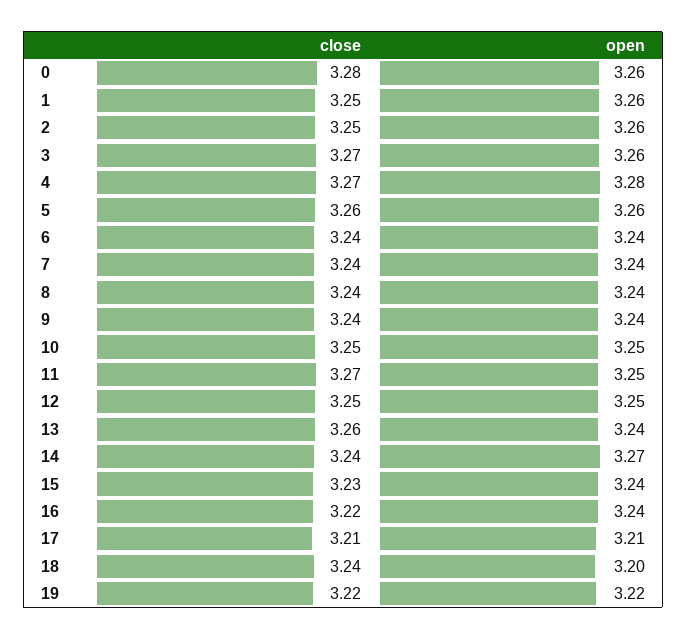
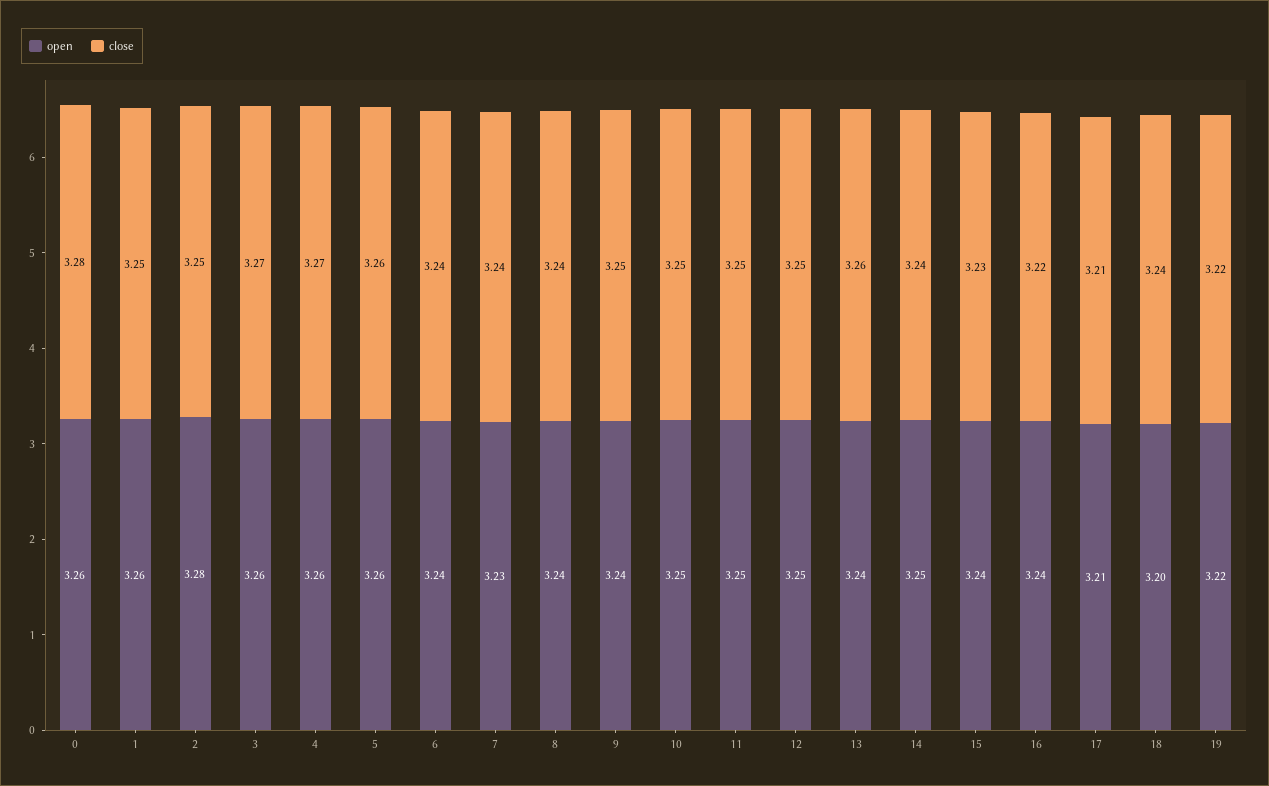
  {
    "close": {
      "0": 3.28,
      "1": 3.25,
      "2": 3.25,
      "3": 3.27,
      "4": 3.27,
      "5": 3.26,
      "6": 3.24,
      "7": 3.24,
      "8": 3.24,
-     "9": 3.24,
+     "9": 3.25,
      "10": 3.25,
-     "11": 3.27,
+     "11": 3.25,
      "12": 3.25,
      "13": 3.26,
      "14": 3.24,
      "15": 3.23,
      "16": 3.22,
      "17": 3.21,
      "18": 3.24,
      "19": 3.22
    },
    "open": {
      "0": 3.26,
      "1": 3.26,
-     "2": 3.26,
+     "2": 3.28,
      "3": 3.26,
-     "4": 3.28,
+     "4": 3.26,
      "5": 3.26,
      "6": 3.24,
-     "7": 3.24,
+     "7": 3.23,
      "8": 3.24,
      "9": 3.24,
      "10": 3.25,
      "11": 3.25,
      "12": 3.25,
      "13": 3.24,
-     "14": 3.27,
+     "14": 3.25,
      "15": 3.24,
      "16": 3.24,
      "17": 3.21,
      "18": 3.2,
      "19": 3.22
    }
  }

